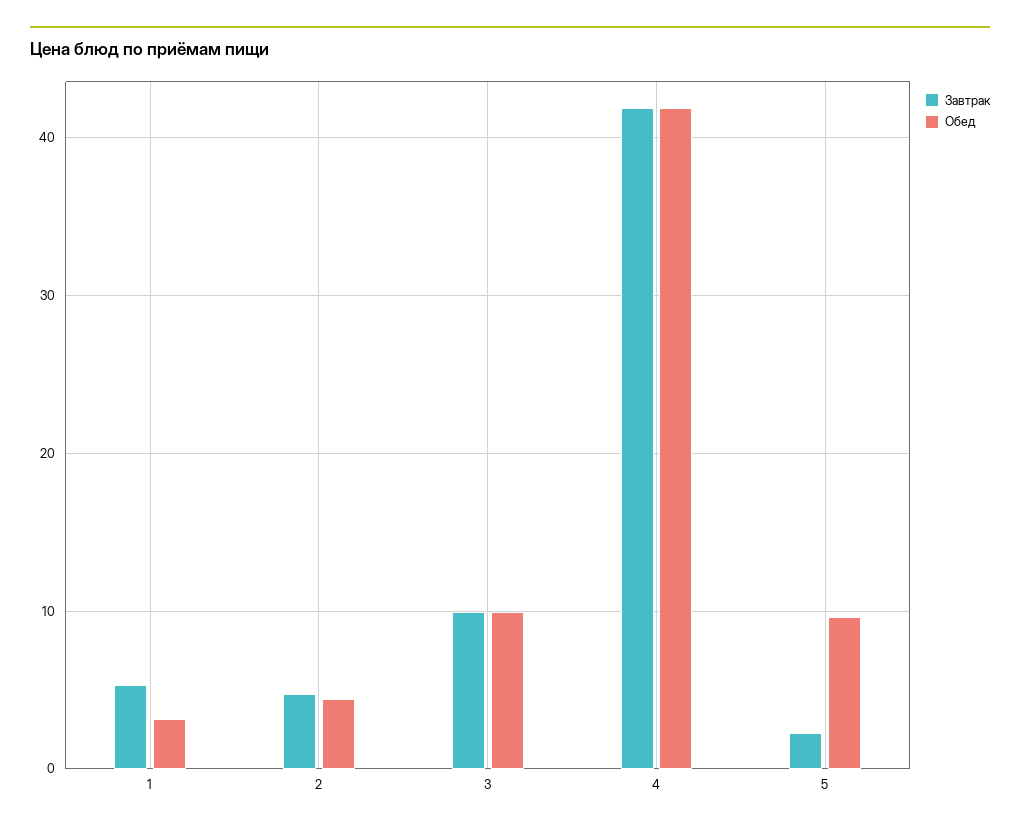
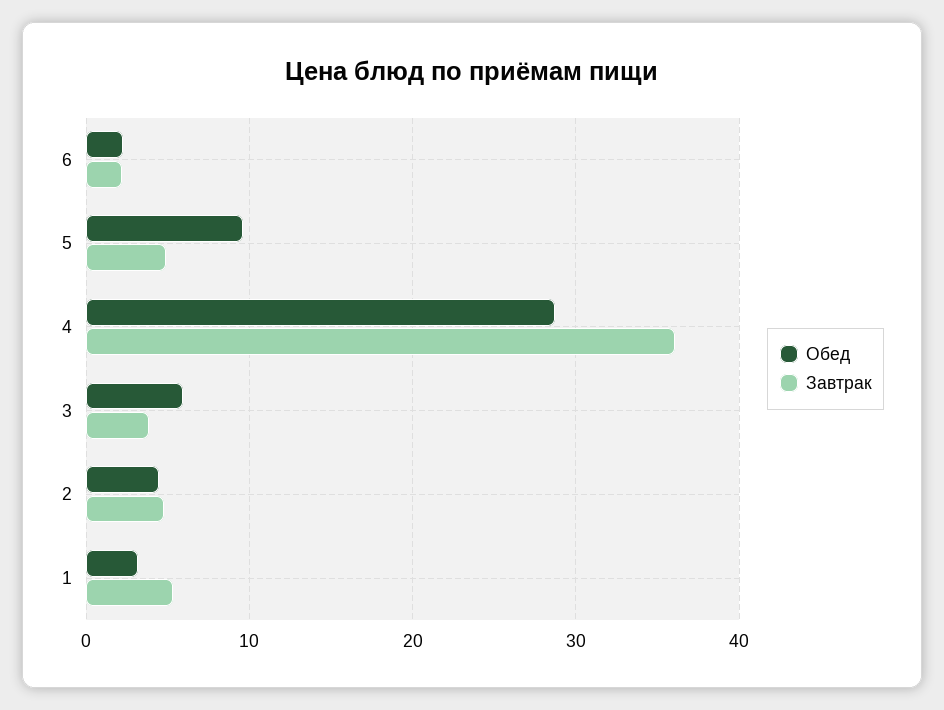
  {
    "Завтрак": {
      "1": 5,
      "2": 5,
-     "3": 10,
+     "3": 4,
-     "4": 42,
+     "4": 36,
-     "5": 2
+     "5": 5,
+     "6": 2
    },
    "Обед": {
      "1": 3,
      "2": 4,
-     "3": 10,
+     "3": 6,
-     "4": 42,
+     "4": 29,
-     "5": 10
+     "5": 10,
+     "6": 2
    }
  }

